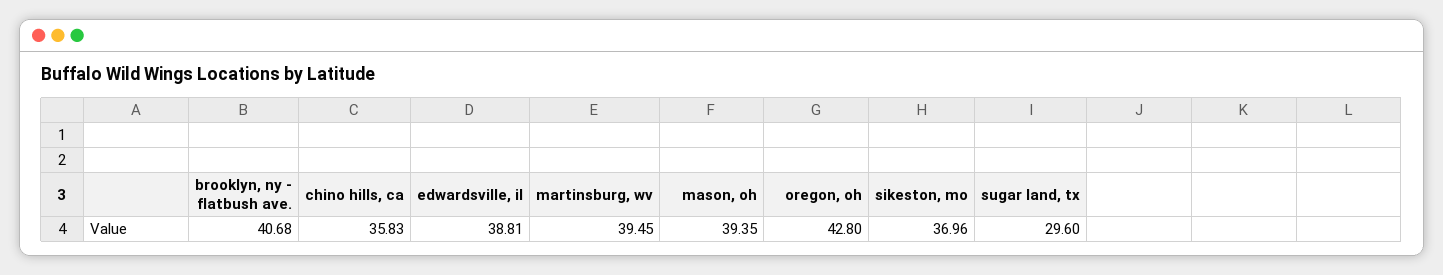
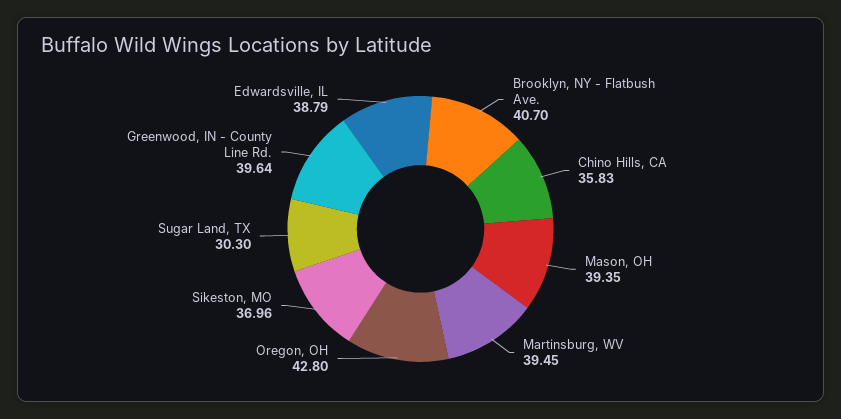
  {
-   "brooklyn, ny - flatbush ave.": 40.68,
+   "brooklyn, ny - flatbush ave.": 40.7,
    "chino hills, ca": 35.83,
-   "edwardsville, il": 38.81,
+   "edwardsville, il": 38.79,
    "martinsburg, wv": 39.45,
    "mason, oh": 39.35,
    "oregon, oh": 42.8,
    "sikeston, mo": 36.96,
-   "sugar land, tx": 29.6
+   "sugar land, tx": 30.3,
+   "Greenwood, IN - County Line Rd.": 39.64
  }

